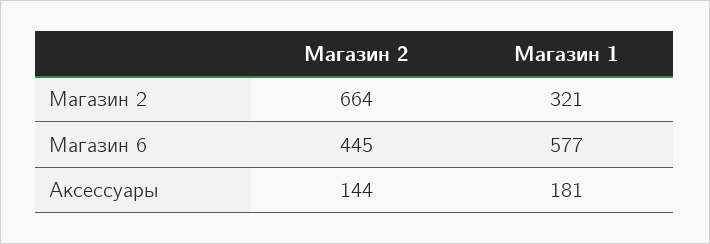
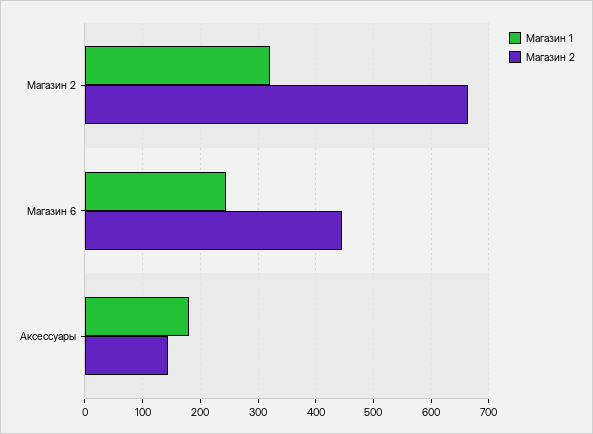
  {
    "Магазин 2": {
      "Магазин 2": 664,
      "Магазин 6": 445,
      "Аксессуары": 144
    },
    "Магазин 1": {
      "Магазин 2": 321,
-     "Магазин 6": 577,
+     "Магазин 6": 240,
      "Аксессуары": 181
    }
  }

